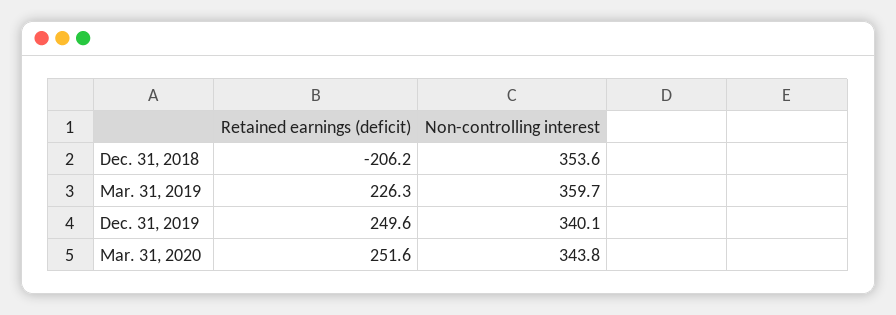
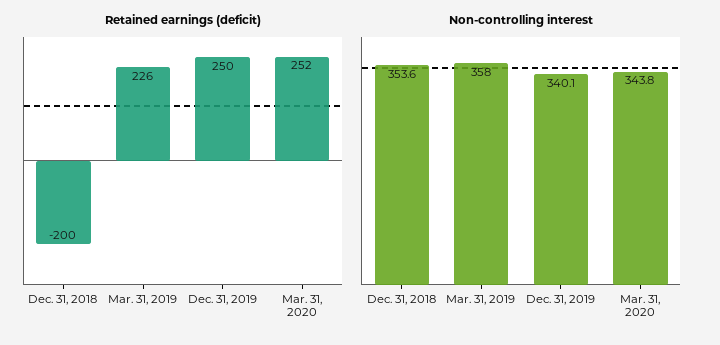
  {
    "Retained earnings (deficit)": {
-     "Dec. 31, 2018": -206.2,
+     "Dec. 31, 2018": -200,
      "Mar. 31, 2019": 226.3,
      "Dec. 31, 2019": 249.6,
      "Mar. 31, 2020": 251.6
    },
    "Non-controlling interest": {
      "Dec. 31, 2018": 353.6,
-     "Mar. 31, 2019": 359.7,
+     "Mar. 31, 2019": 358,
      "Dec. 31, 2019": 340.1,
      "Mar. 31, 2020": 343.8
    }
  }

